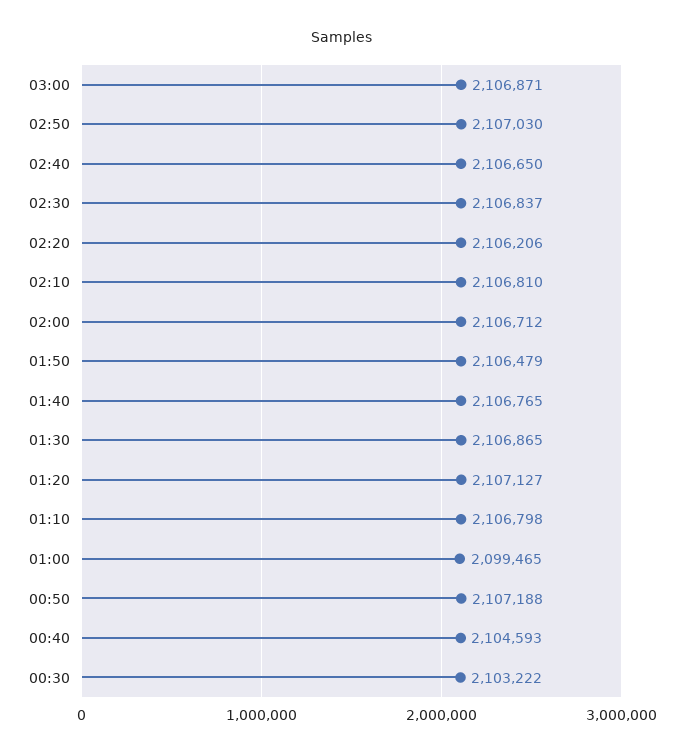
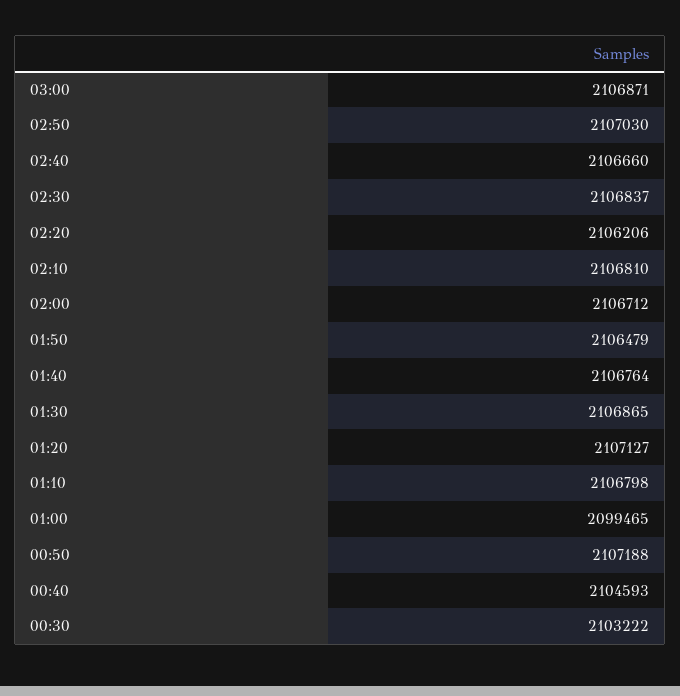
  {
    "03:00": 2106871,
    "02:50": 2107030,
-   "02:40": 2106650,
+   "02:40": 2106660,
    "02:30": 2106837,
    "02:20": 2106206,
    "02:10": 2106810,
    "02:00": 2106712,
    "01:50": 2106479,
-   "01:40": 2106765,
+   "01:40": 2106764,
    "01:30": 2106865,
    "01:20": 2107127,
    "01:10": 2106798,
    "01:00": 2099465,
    "00:50": 2107188,
    "00:40": 2104593,
    "00:30": 2103222
  }

